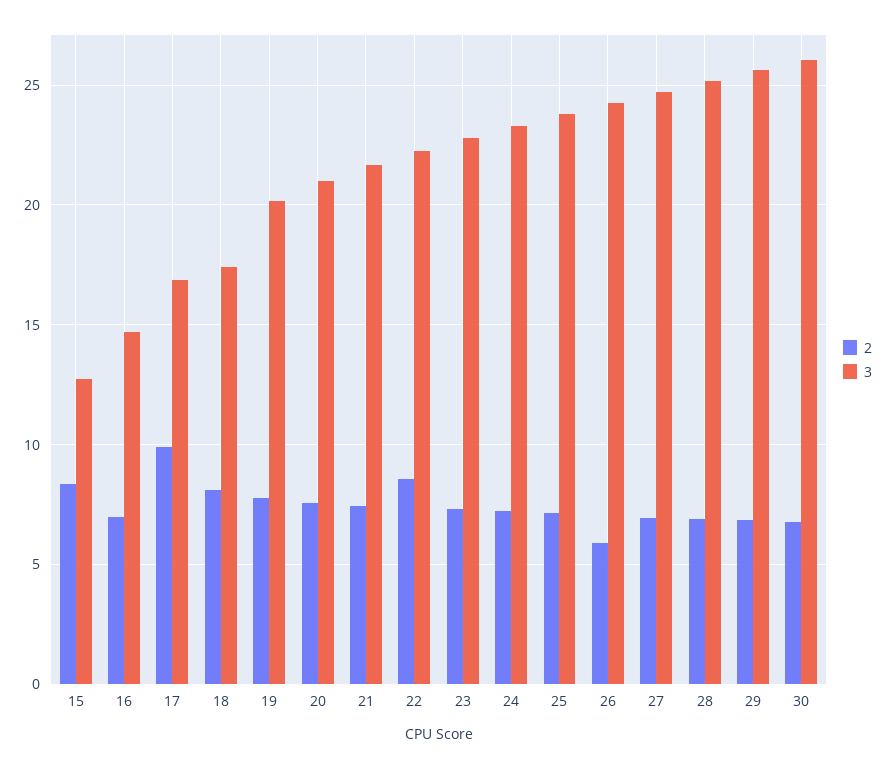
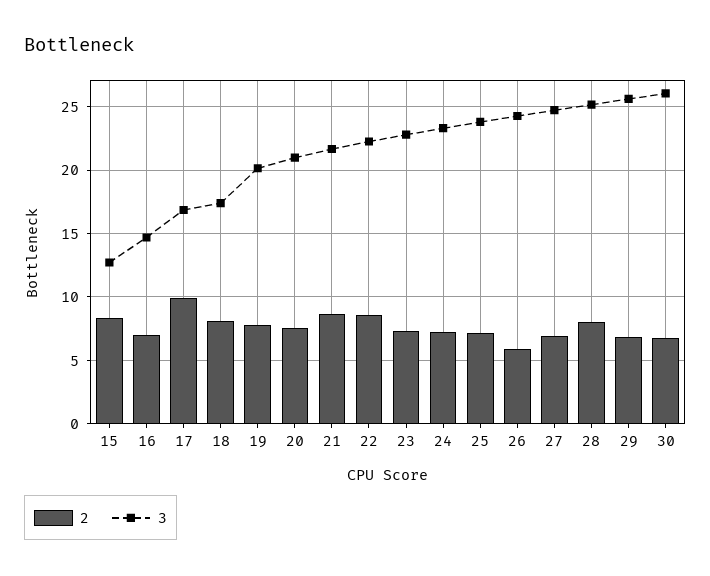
  {
    "2": {
      "15": 8.5,
      "16": 7,
      "17": 10,
      "18": 8,
      "19": 8,
      "20": 7.5,
-     "21": 7.5,
+     "21": 8.5,
      "22": 8.5,
      "23": 7.5,
      "24": 7,
      "25": 7,
      "26": 6,
      "27": 7,
-     "28": 7,
+     "28": 8,
      "29": 7,
      "30": 7
    },
    "3": {
      "15": 12.5,
      "16": 14.5,
      "17": 17,
      "18": 17.5,
      "19": 20,
      "20": 21,
      "21": 21.5,
      "22": 22.5,
      "23": 23,
      "24": 23.5,
      "25": 24,
      "26": 24.5,
      "27": 24.5,
      "28": 25,
      "29": 25.5,
      "30": 26
    }
  }

